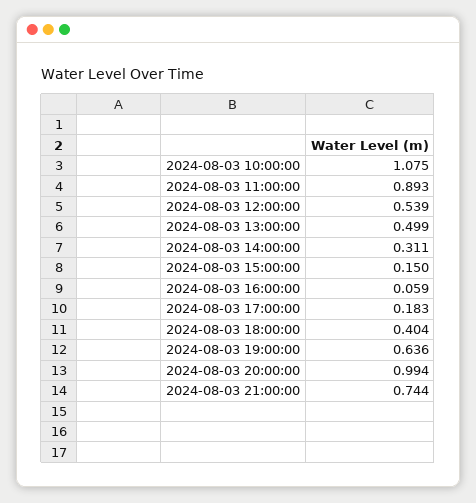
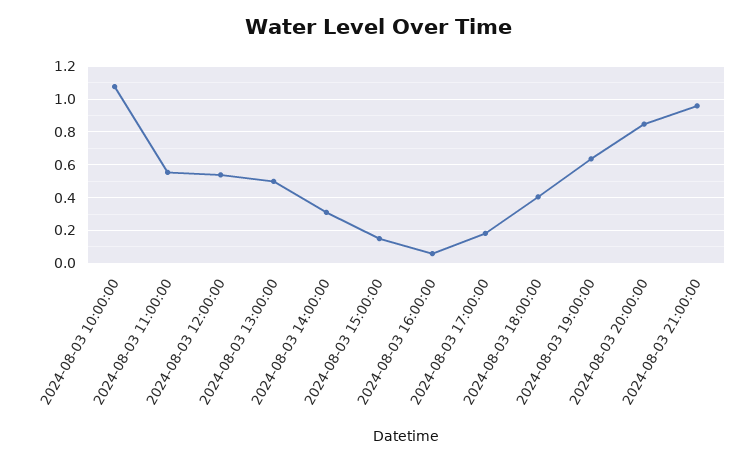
  {
    "2024-08-03 10:00:00": 1.075,
-   "2024-08-03 11:00:00": 0.893,
+   "2024-08-03 11:00:00": 0.55,
    "2024-08-03 12:00:00": 0.539,
    "2024-08-03 13:00:00": 0.499,
    "2024-08-03 14:00:00": 0.311,
    "2024-08-03 15:00:00": 0.15,
    "2024-08-03 16:00:00": 0.059,
    "2024-08-03 17:00:00": 0.183,
    "2024-08-03 18:00:00": 0.404,
    "2024-08-03 19:00:00": 0.636,
-   "2024-08-03 20:00:00": 0.994,
+   "2024-08-03 20:00:00": 0.85,
-   "2024-08-03 21:00:00": 0.744
+   "2024-08-03 21:00:00": 0.95
  }

